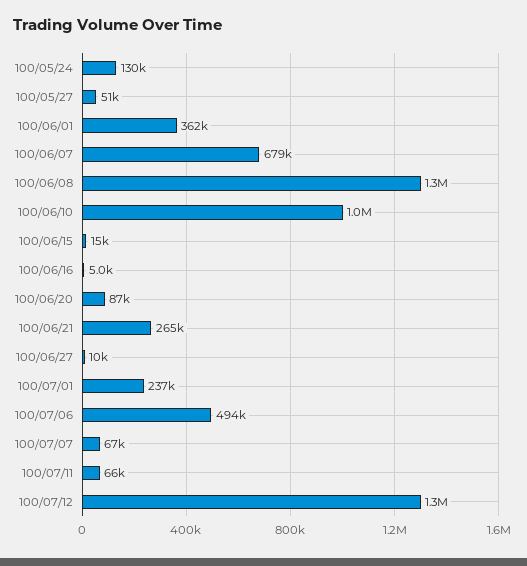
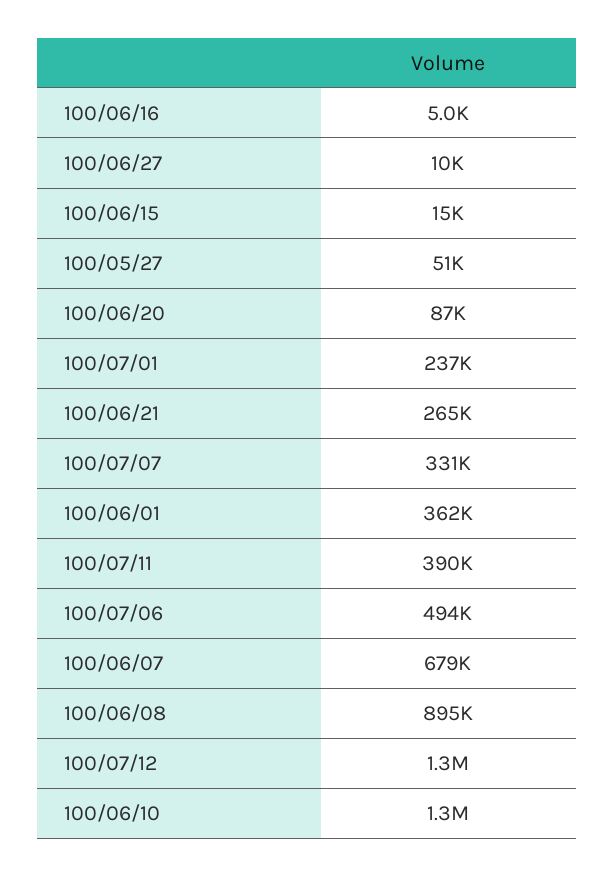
  {
-   "100/05/24": 130000,
    "100/05/27": 51000,
    "100/06/01": 362000,
    "100/06/07": 679000,
-   "100/06/08": 1300000,
+   "100/06/08": 895000,
-   "100/06/10": 1000000,
+   "100/06/10": 1300000,
    "100/06/15": 15000,
    "100/06/16": 5000,
    "100/06/20": 87000,
    "100/06/21": 265000,
    "100/06/27": 10000,
    "100/07/01": 237000,
    "100/07/06": 494000,
-   "100/07/07": 67000,
+   "100/07/07": 331000,
-   "100/07/11": 66000,
+   "100/07/11": 390000,
    "100/07/12": 1300000
  }

